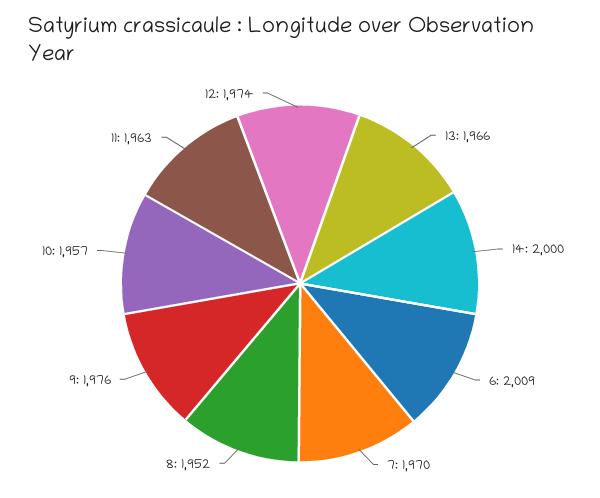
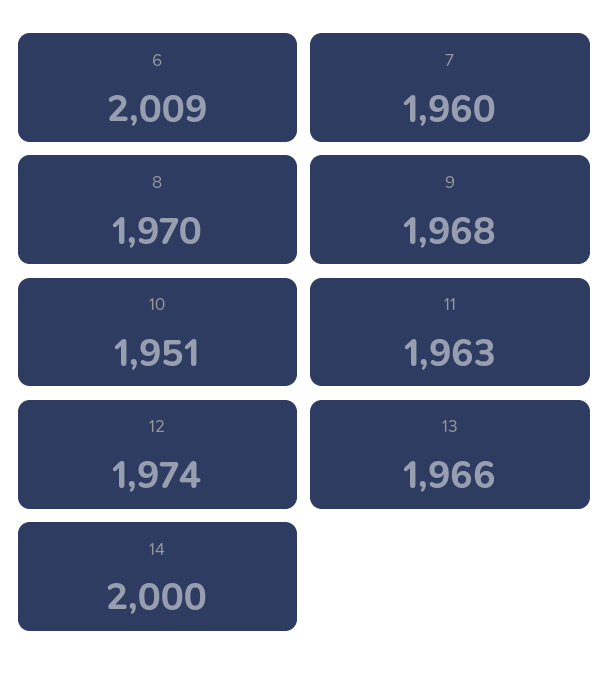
  {
    "13": 1966,
    "14": 2000,
    "6": 2009,
-   "7": 1970,
+   "7": 1960,
-   "8": 1952,
+   "8": 1970,
-   "9": 1976,
+   "9": 1968,
-   "10": 1957,
+   "10": 1951,
    "11": 1963,
    "12": 1974
  }

